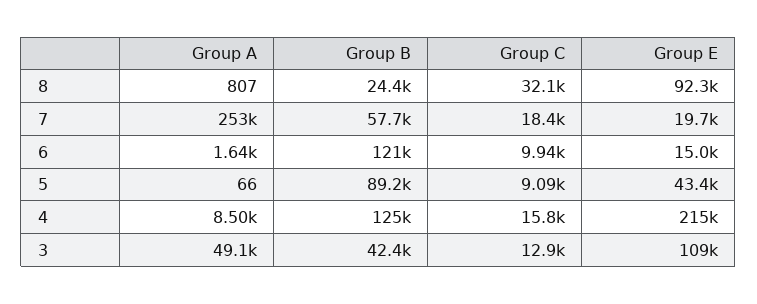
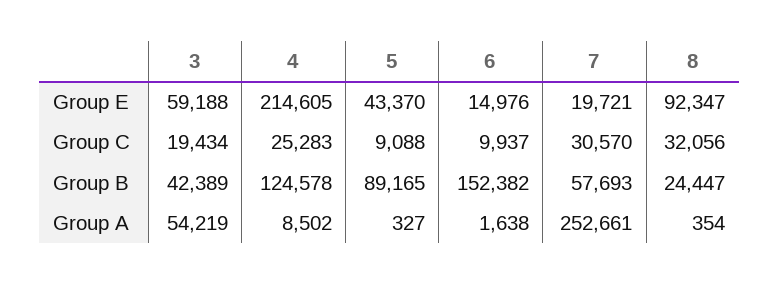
  {
    "Group A": {
-     "8": 807,
+     "8": 354,
      "7": 252661,
      "6": 1638,
-     "5": 66,
+     "5": 327,
      "4": 8502,
-     "3": 49100
+     "3": 54219
    },
    "Group B": {
      "8": 24447,
      "7": 57693,
-     "6": 121000,
+     "6": 152382,
      "5": 89165,
      "4": 124578,
      "3": 42389
    },
    "Group C": {
      "8": 32056,
-     "7": 18400,
+     "7": 30570,
      "6": 9937,
      "5": 9088,
-     "4": 15800,
+     "4": 25283,
-     "3": 12900
+     "3": 19434
    },
    "Group E": {
      "8": 92347,
      "7": 19721,
      "6": 14976,
      "5": 43370,
      "4": 214605,
-     "3": 109000
+     "3": 59188
    }
  }

